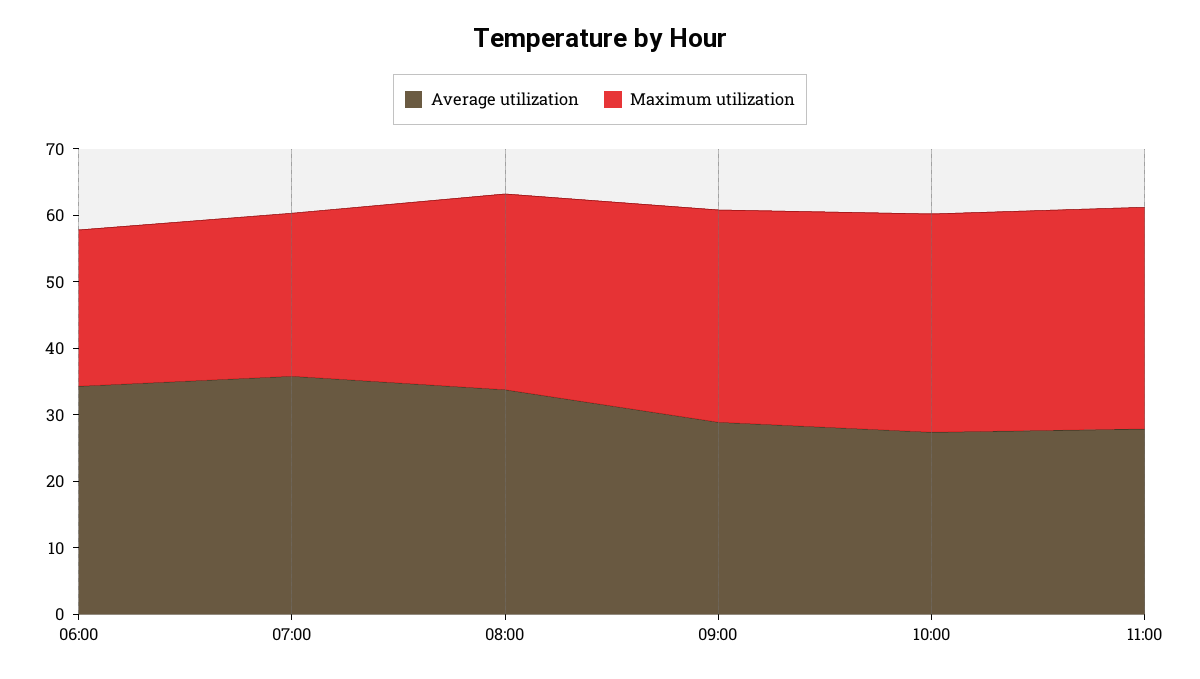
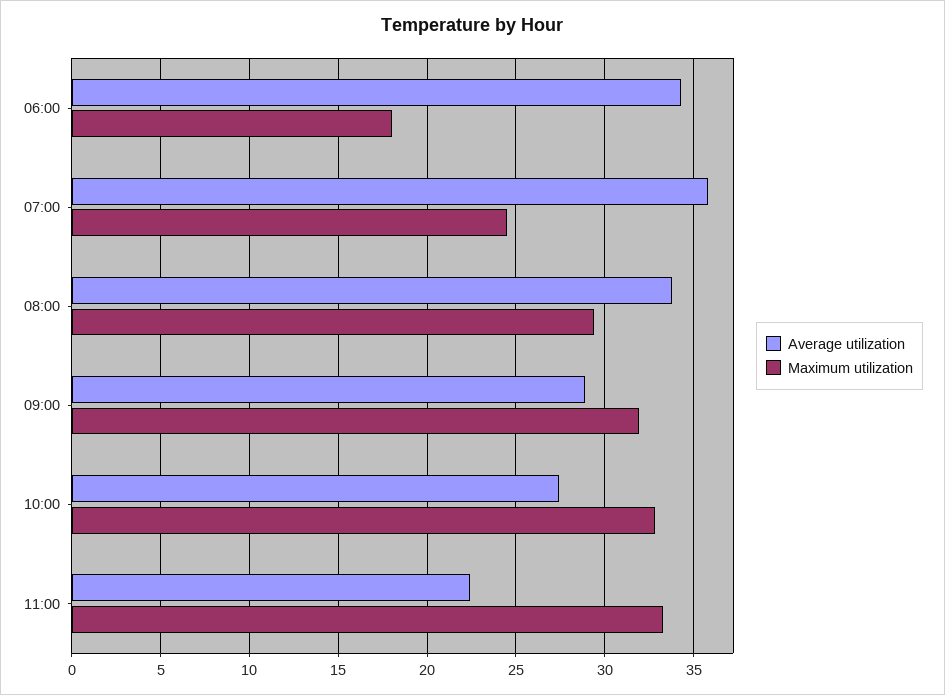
  {
    "Average utilization": {
      "06:00": 34.5,
      "07:00": 36,
      "08:00": 34,
      "09:00": 29,
      "10:00": 27.5,
-     "11:00": 28
+     "11:00": 22.5
    },
    "Maximum utilization": {
-     "06:00": 24,
+     "06:00": 18,
      "07:00": 24.5,
      "08:00": 29.5,
      "09:00": 32,
      "10:00": 33,
      "11:00": 33.5
    }
  }

